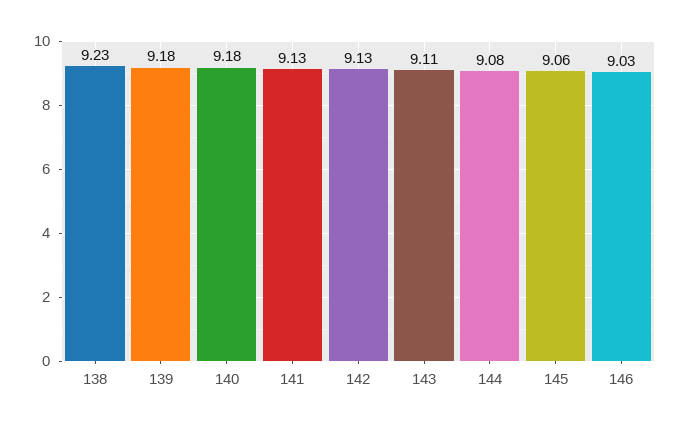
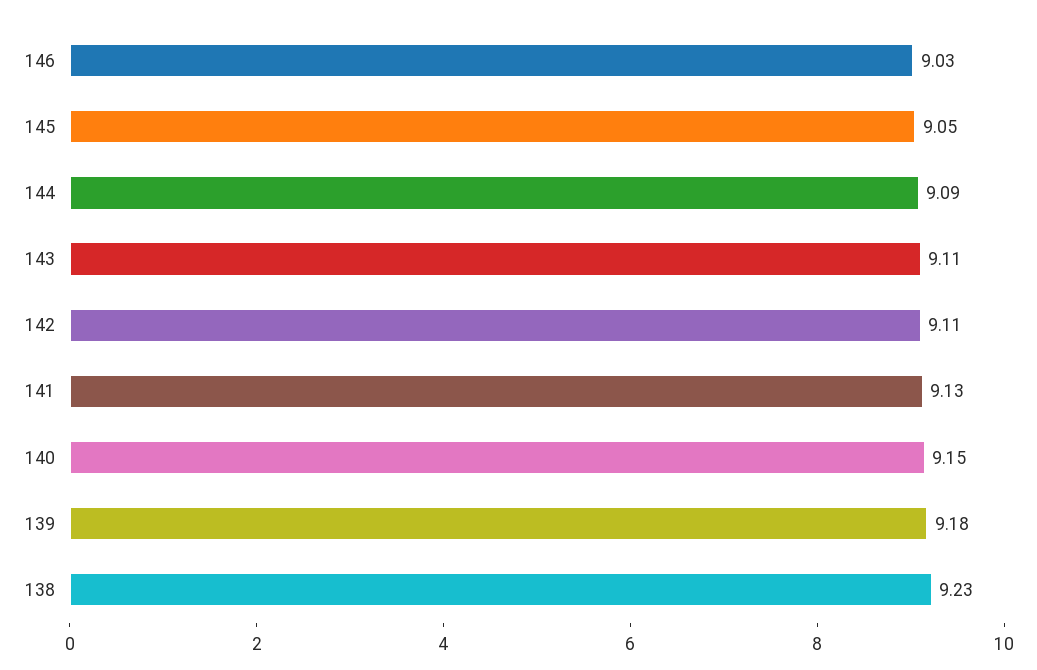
  {
    "138": 9.23,
    "139": 9.18,
-   "140": 9.18,
+   "140": 9.15,
    "141": 9.13,
-   "142": 9.13,
+   "142": 9.11,
    "143": 9.11,
-   "144": 9.08,
+   "144": 9.09,
-   "145": 9.06,
+   "145": 9.05,
    "146": 9.03
  }

